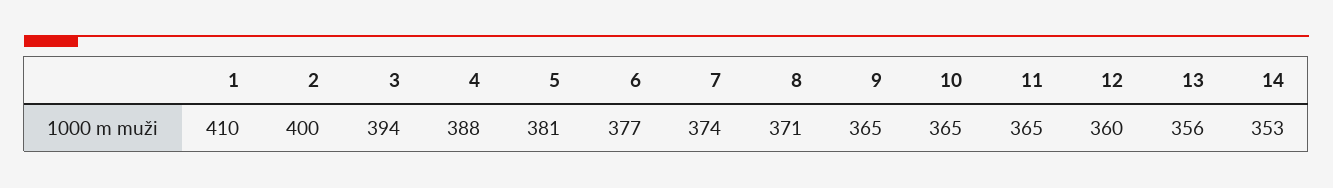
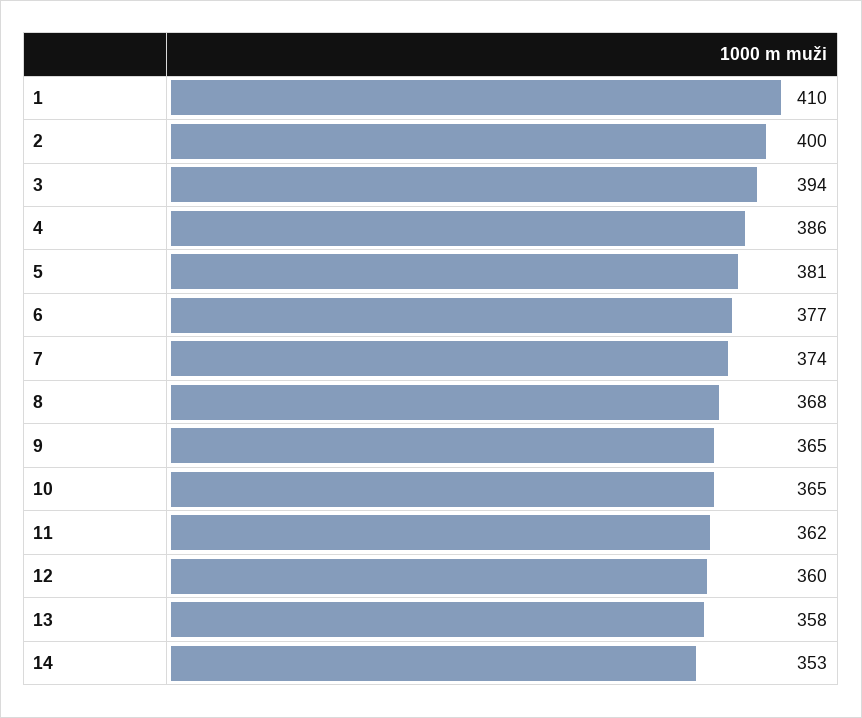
  {
    "1": 410,
    "2": 400,
    "3": 394,
-   "4": 388,
+   "4": 386,
    "5": 381,
    "6": 377,
    "7": 374,
-   "8": 371,
+   "8": 368,
    "9": 365,
    "10": 365,
-   "11": 365,
+   "11": 362,
    "12": 360,
-   "13": 356,
+   "13": 358,
    "14": 353
  }

